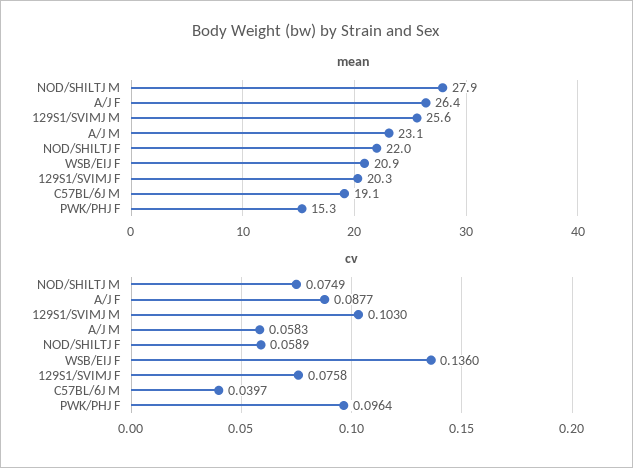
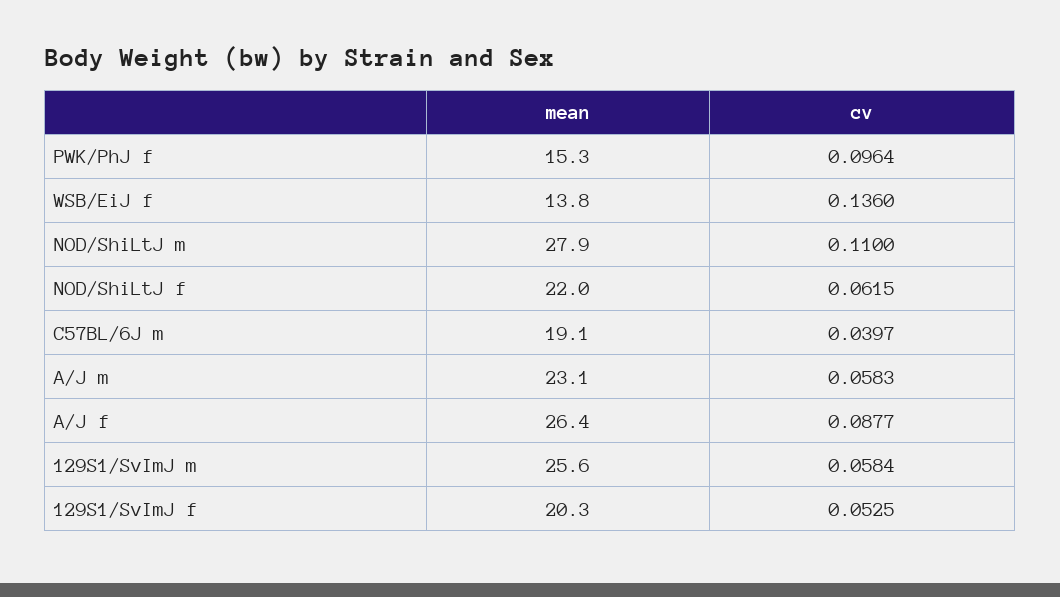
  {
    "mean": {
      "NOD/SHILTJ M": 27.9,
      "A/J F": 26.4,
      "129S1/SVIMJ M": 25.6,
      "A/J M": 23.1,
      "NOD/SHILTJ F": 22,
-     "WSB/EIJ F": 20.9,
+     "WSB/EIJ F": 13.8,
      "129S1/SVIMJ F": 20.3,
      "C57BL/6J M": 19.1,
      "PWK/PHJ F": 15.3
    },
    "cv": {
-     "NOD/SHILTJ M": 0.0749,
+     "NOD/SHILTJ M": 0.11,
      "A/J F": 0.0877,
-     "129S1/SVIMJ M": 0.103,
+     "129S1/SVIMJ M": 0.0584,
      "A/J M": 0.0583,
-     "NOD/SHILTJ F": 0.0589,
+     "NOD/SHILTJ F": 0.0615,
      "WSB/EIJ F": 0.136,
-     "129S1/SVIMJ F": 0.0758,
+     "129S1/SVIMJ F": 0.0525,
      "C57BL/6J M": 0.0397,
      "PWK/PHJ F": 0.0964
    }
  }

